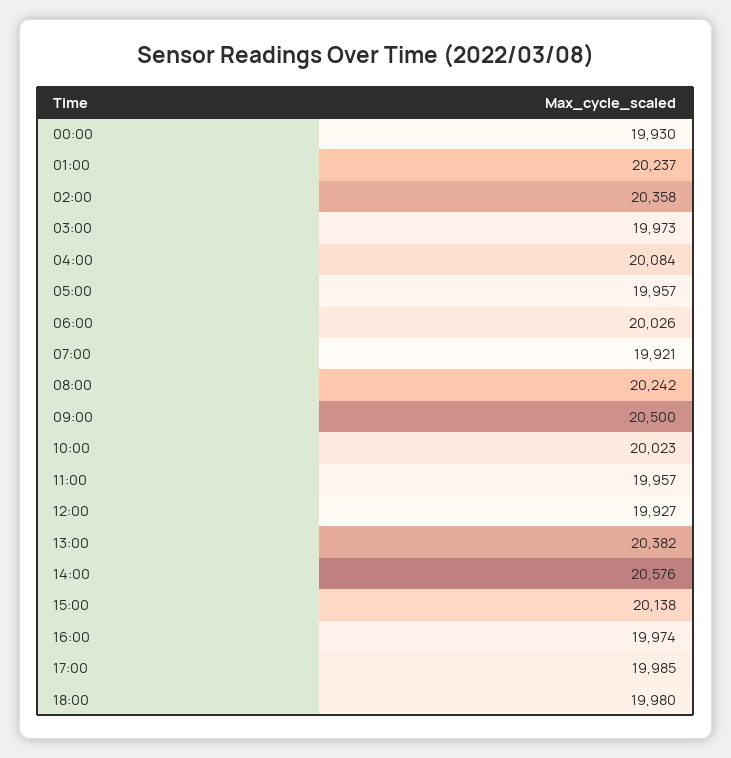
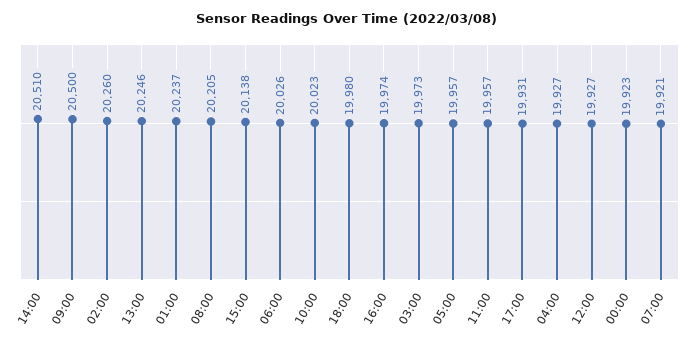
  {
-   "00:00": 19930,
+   "00:00": 19923,
    "01:00": 20237,
-   "02:00": 20358,
+   "02:00": 20260,
    "03:00": 19973,
-   "04:00": 20084,
+   "04:00": 19927,
    "05:00": 19957,
    "06:00": 20026,
    "07:00": 19921,
-   "08:00": 20242,
+   "08:00": 20205,
    "09:00": 20500,
    "10:00": 20023,
    "11:00": 19957,
    "12:00": 19927,
-   "13:00": 20382,
+   "13:00": 20246,
-   "14:00": 20576,
+   "14:00": 20510,
    "15:00": 20138,
    "16:00": 19974,
-   "17:00": 19985,
+   "17:00": 19931,
    "18:00": 19980
  }

